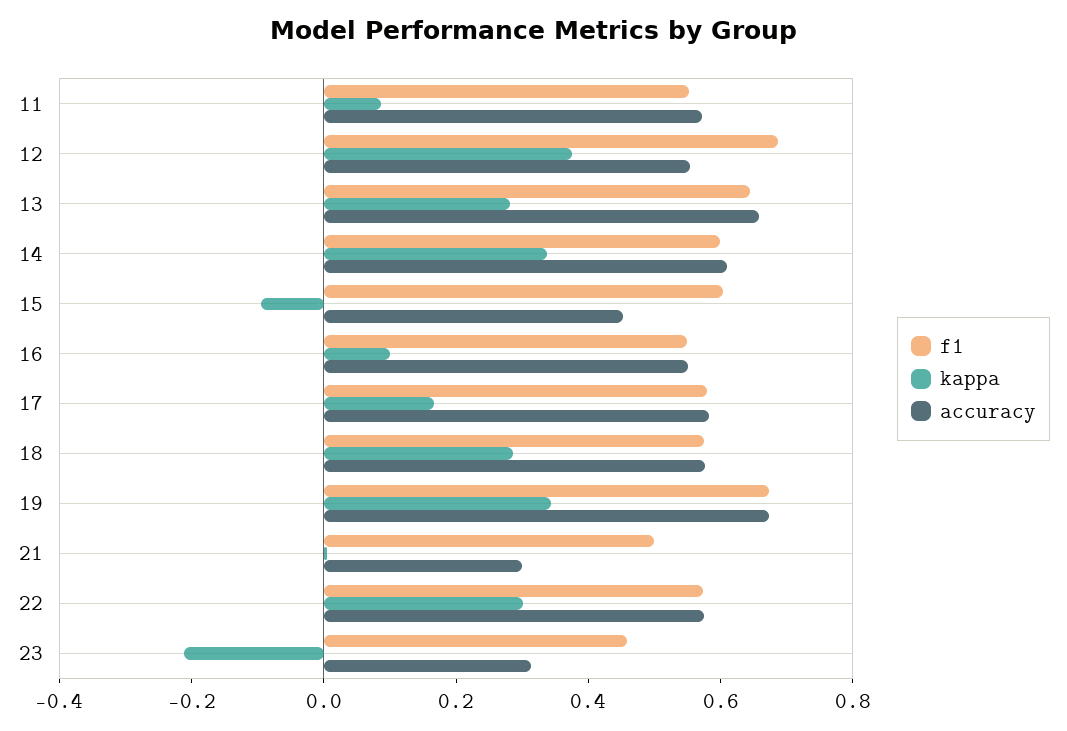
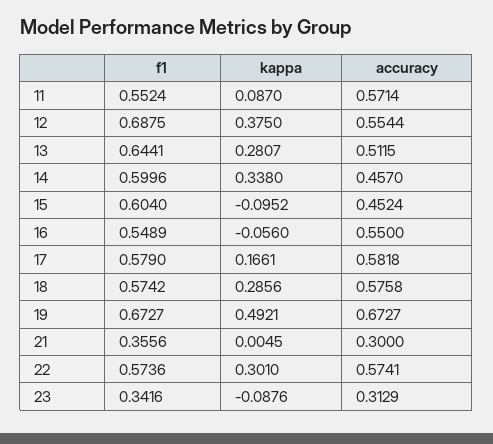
  {
    "f1": {
      "11": 0.5524,
      "12": 0.6875,
      "13": 0.6441,
      "14": 0.5996,
      "15": 0.604,
      "16": 0.5489,
      "17": 0.579,
      "18": 0.5742,
      "19": 0.6727,
-     "21": 0.5,
+     "21": 0.3556,
      "22": 0.5736,
-     "23": 0.45
+     "23": 0.3416
    },
    "kappa": {
      "11": 0.087,
      "12": 0.375,
      "13": 0.2807,
      "14": 0.338,
      "15": -0.0952,
-     "16": 0.1,
+     "16": -0.056,
      "17": 0.1661,
      "18": 0.2856,
-     "19": 0.35,
+     "19": 0.4921,
      "21": 0.0045,
      "22": 0.301,
-     "23": -0.2
+     "23": -0.0876
    },
    "accuracy": {
      "11": 0.5714,
      "12": 0.5544,
-     "13": 0.65,
+     "13": 0.5115,
-     "14": 0.6,
+     "14": 0.457,
      "15": 0.4524,
      "16": 0.55,
      "17": 0.5818,
      "18": 0.5758,
      "19": 0.6727,
      "21": 0.3,
      "22": 0.5741,
      "23": 0.3129
    }
  }

